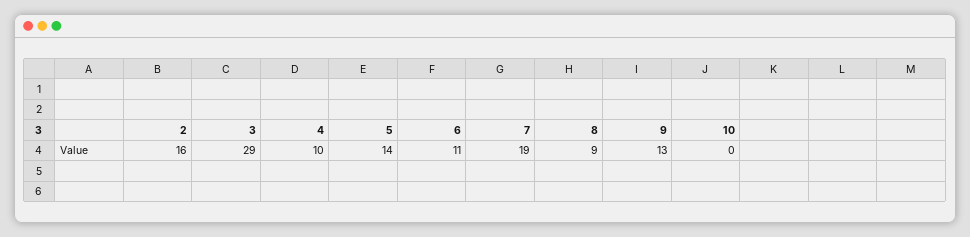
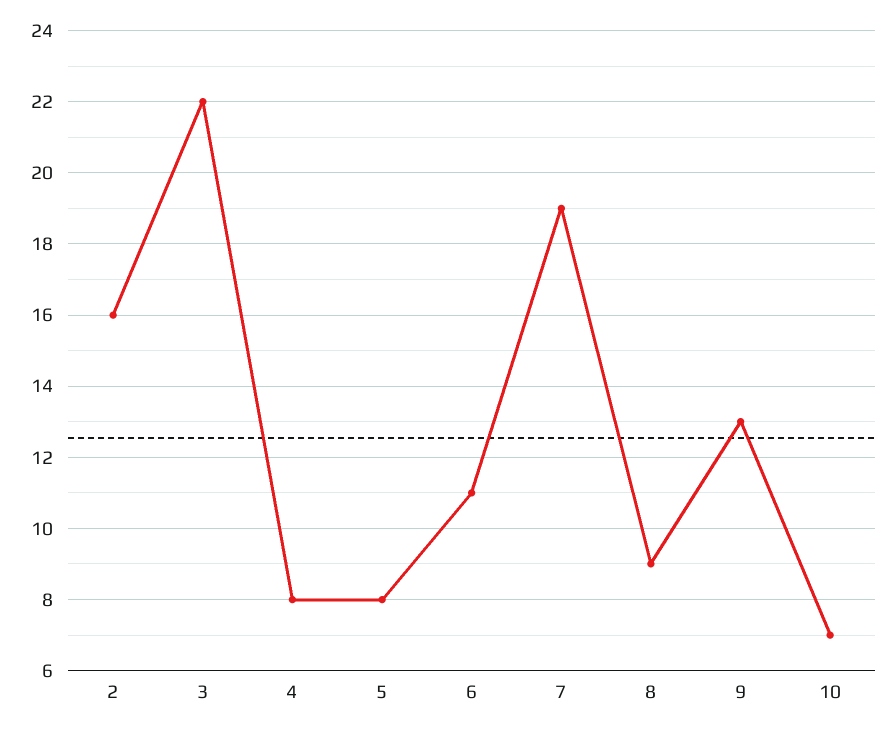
  {
    "2": 16,
-   "3": 29,
+   "3": 22,
-   "4": 10,
+   "4": 8,
-   "5": 14,
+   "5": 8,
    "6": 11,
    "7": 19,
    "8": 9,
    "9": 13,
-   "10": 0
+   "10": 7
  }

